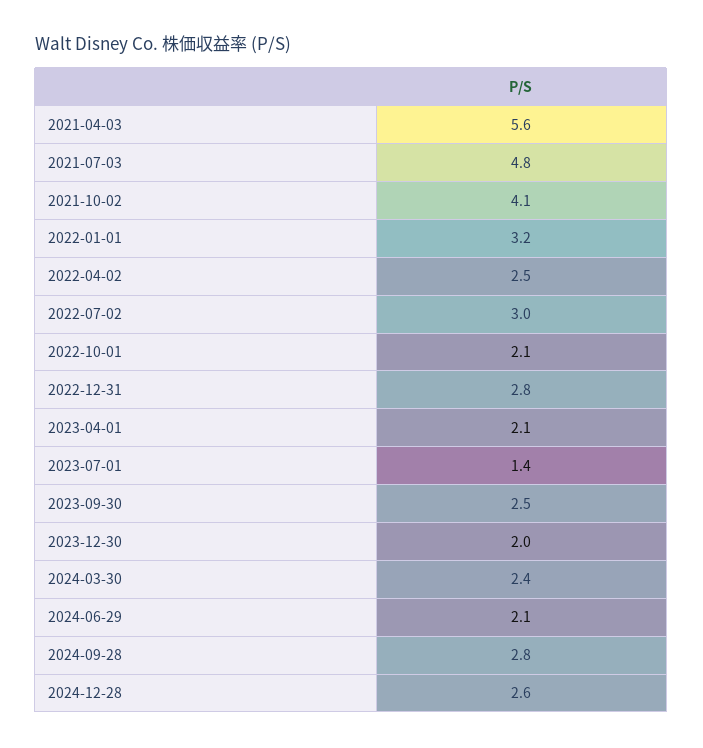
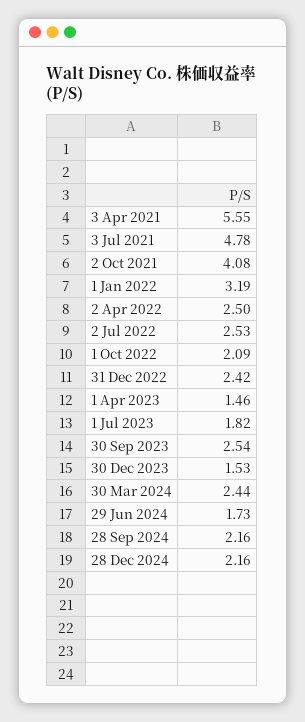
  {
    "2021-04-03": 5.55,
    "2021-07-03": 4.78,
    "2021-10-02": 4.08,
    "2022-01-01": 3.19,
    "2022-04-02": 2.5,
-   "2022-07-02": 3,
+   "2022-07-02": 2.53,
    "2022-10-01": 2.09,
-   "2022-12-31": 2.8,
+   "2022-12-31": 2.42,
-   "2023-04-01": 2.1,
+   "2023-04-01": 1.46,
-   "2023-07-01": 1.4,
+   "2023-07-01": 1.82,
    "2023-09-30": 2.54,
-   "2023-12-30": 2,
+   "2023-12-30": 1.53,
    "2024-03-30": 2.44,
-   "2024-06-29": 2.1,
+   "2024-06-29": 1.73,
-   "2024-09-28": 2.8,
+   "2024-09-28": 2.16,
-   "2024-12-28": 2.6
+   "2024-12-28": 2.16
  }

